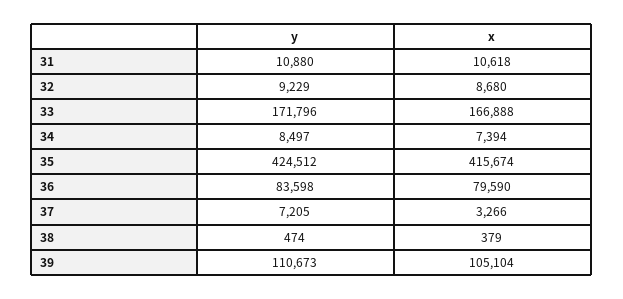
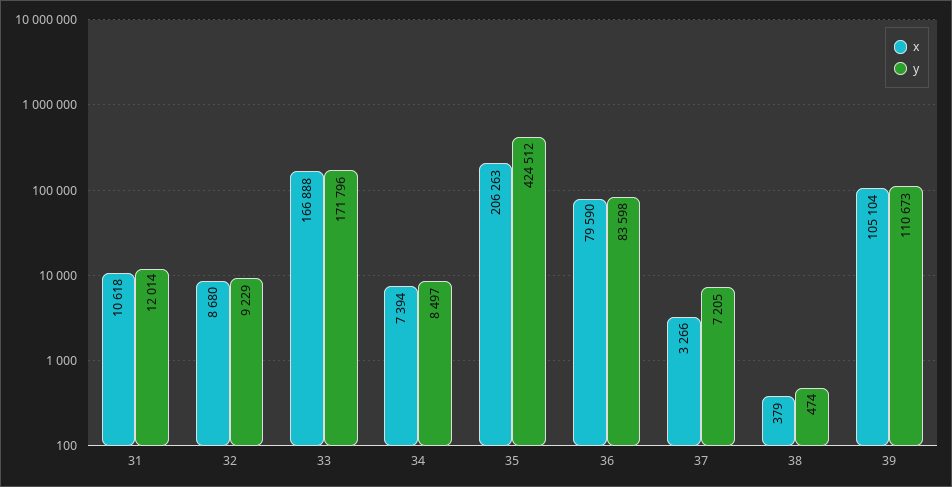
  {
    "y": {
-     "31": 10880,
+     "31": 12014,
      "32": 9229,
      "33": 171796,
      "34": 8497,
      "35": 424512,
      "36": 83598,
      "37": 7205,
      "38": 474,
      "39": 110673
    },
    "x": {
      "31": 10618,
      "32": 8680,
      "33": 166888,
      "34": 7394,
-     "35": 415674,
+     "35": 206263,
      "36": 79590,
      "37": 3266,
      "38": 379,
      "39": 105104
    }
  }

